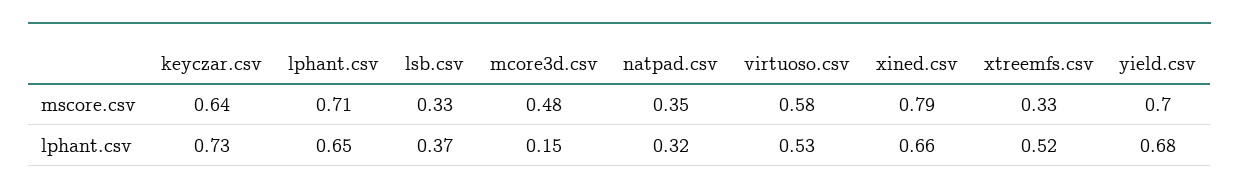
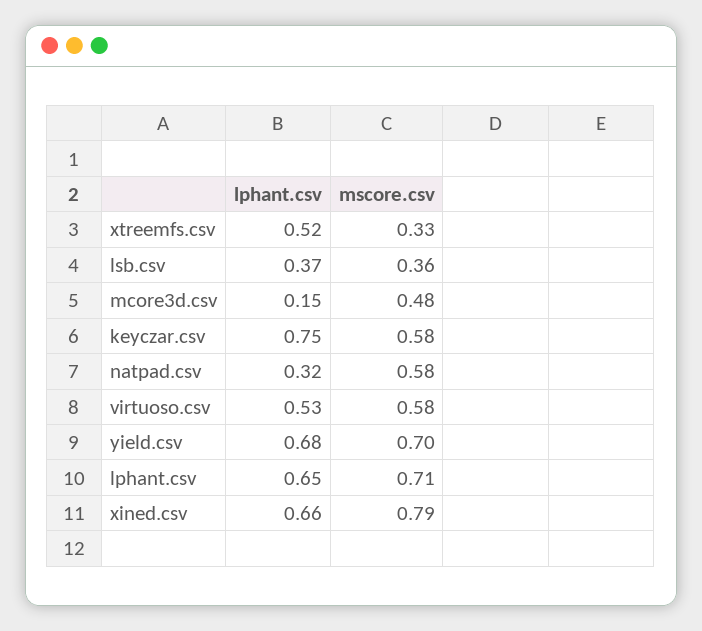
  {
    "keyczar.csv": {
-     "mscore.csv": 0.64,
+     "mscore.csv": 0.58,
-     "lphant.csv": 0.73
+     "lphant.csv": 0.75
    },
    "lphant.csv": {
      "mscore.csv": 0.71,
      "lphant.csv": 0.65
    },
    "lsb.csv": {
-     "mscore.csv": 0.33,
+     "mscore.csv": 0.36,
      "lphant.csv": 0.37
    },
    "mcore3d.csv": {
      "mscore.csv": 0.48,
      "lphant.csv": 0.15
    },
    "natpad.csv": {
-     "mscore.csv": 0.35,
+     "mscore.csv": 0.58,
      "lphant.csv": 0.32
    },
    "virtuoso.csv": {
      "mscore.csv": 0.58,
      "lphant.csv": 0.53
    },
    "xined.csv": {
      "mscore.csv": 0.79,
      "lphant.csv": 0.66
    },
    "xtreemfs.csv": {
      "mscore.csv": 0.33,
      "lphant.csv": 0.52
    },
    "yield.csv": {
      "mscore.csv": 0.7,
      "lphant.csv": 0.68
    }
  }

